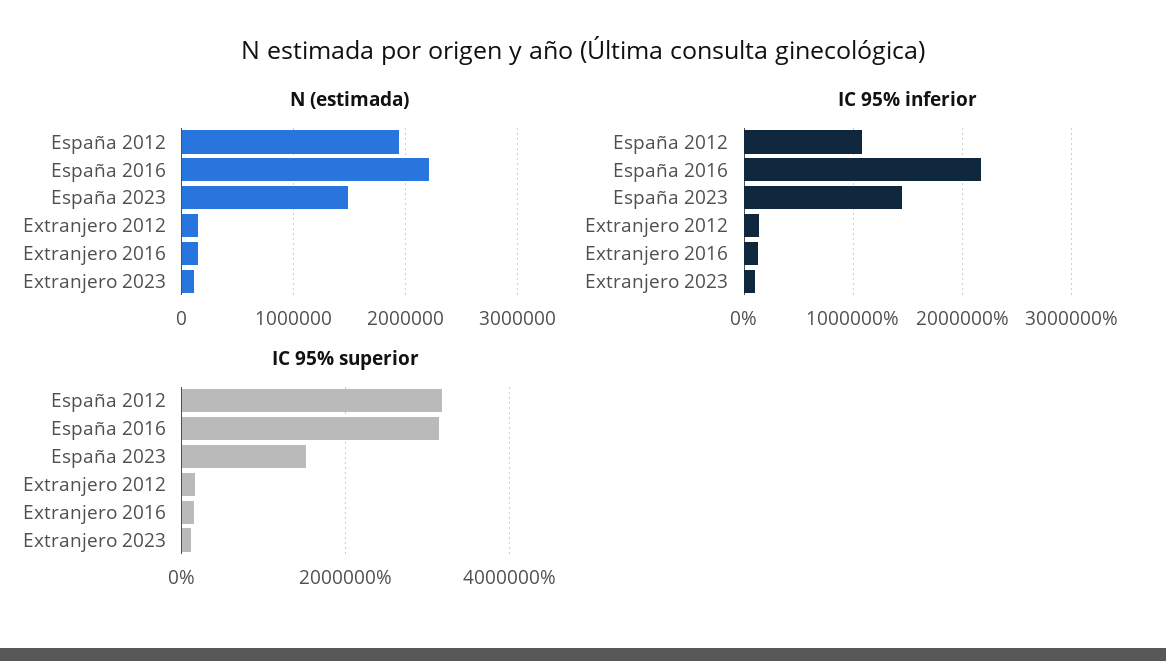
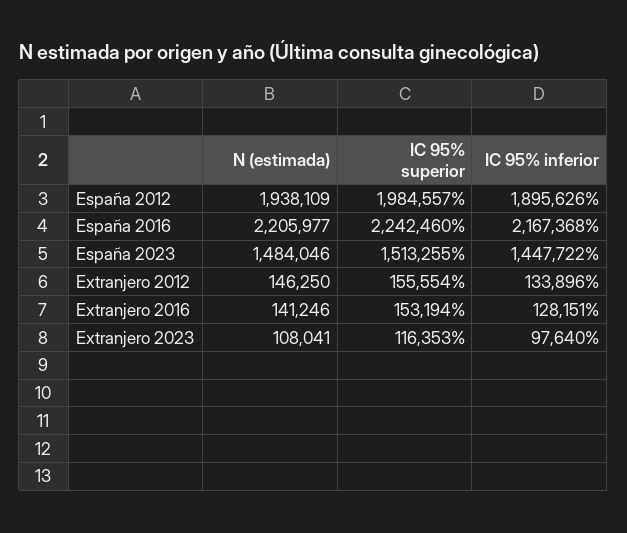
  {
    "N (estimada)": {
      "España 2012": 1938109,
      "España 2016": 2205977,
      "España 2023": 1484046,
      "Extranjero 2012": 146250,
      "Extranjero 2016": 141246,
      "Extranjero 2023": 108041
    },
    "IC 95% inferior": {
-     "España 2012": 1100000,
+     "España 2012": 1895626,
      "España 2016": 2167368,
      "España 2023": 1447722,
      "Extranjero 2012": 133896,
      "Extranjero 2016": 128151,
      "Extranjero 2023": 97640
    },
    "IC 95% superior": {
-     "España 2012": 3200000,
+     "España 2012": 1984557,
-     "España 2016": 3200000,
+     "España 2016": 2242460,
      "España 2023": 1513255,
      "Extranjero 2012": 155554,
      "Extranjero 2016": 153194,
      "Extranjero 2023": 116353
    }
  }

